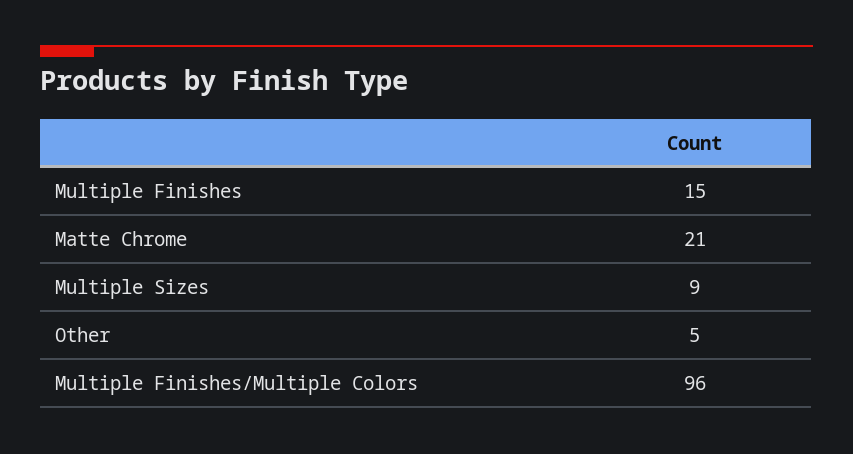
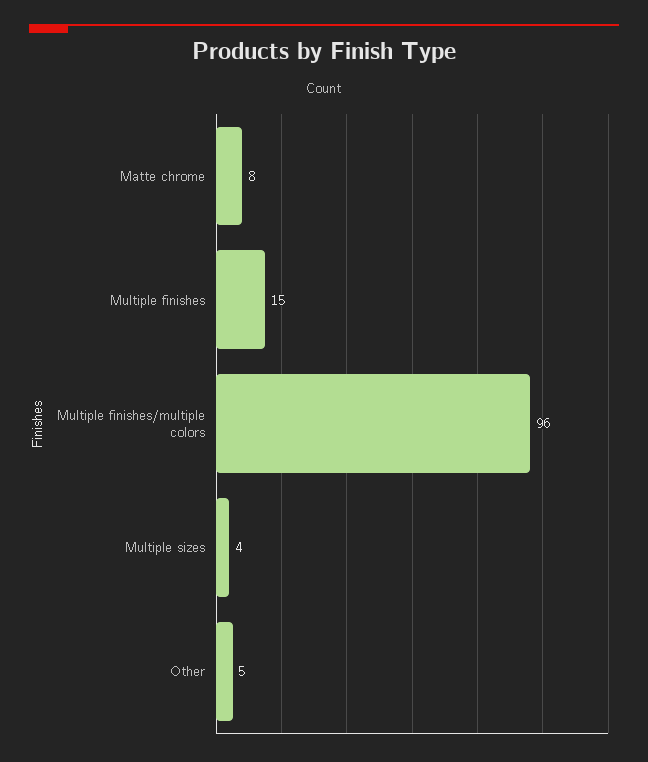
  {
    "Multiple Finishes": 15,
-   "Matte Chrome": 21,
+   "Matte Chrome": 8,
-   "Multiple Sizes": 9,
+   "Multiple Sizes": 4,
    "Other": 5,
    "Multiple Finishes/Multiple Colors": 96
  }

